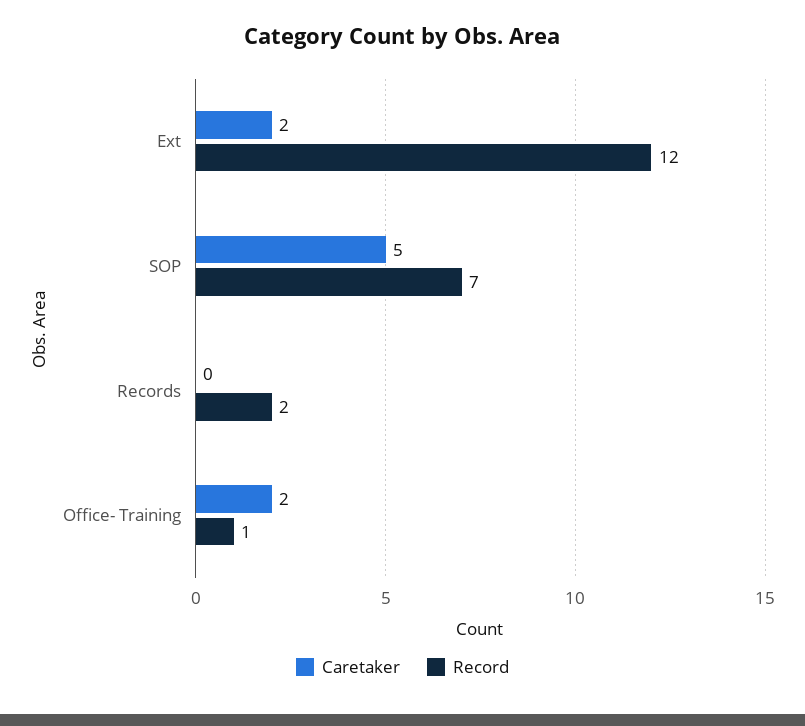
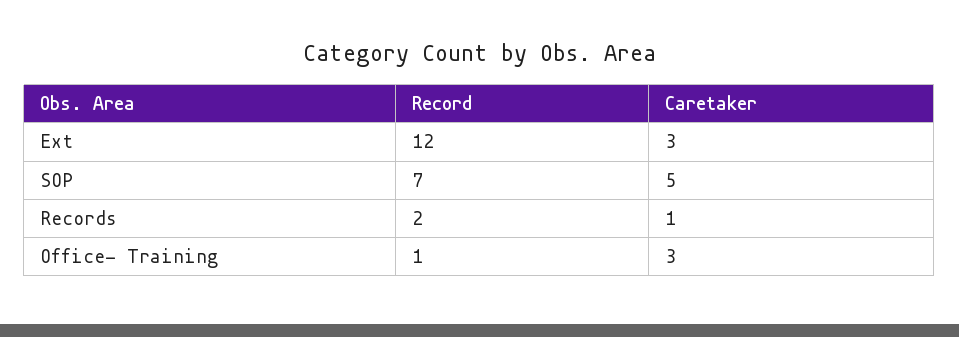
  {
    "Caretaker": {
-     "Ext": 2,
+     "Ext": 3,
      "SOP": 5,
-     "Records": 0,
+     "Records": 1,
-     "Office- Training": 2
+     "Office- Training": 3
    },
    "Record": {
      "Ext": 12,
      "SOP": 7,
      "Records": 2,
      "Office- Training": 1
    }
  }

